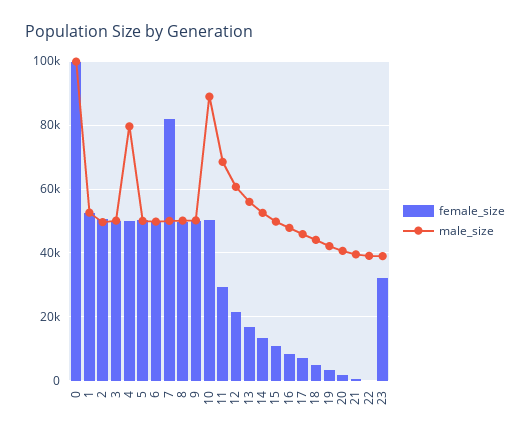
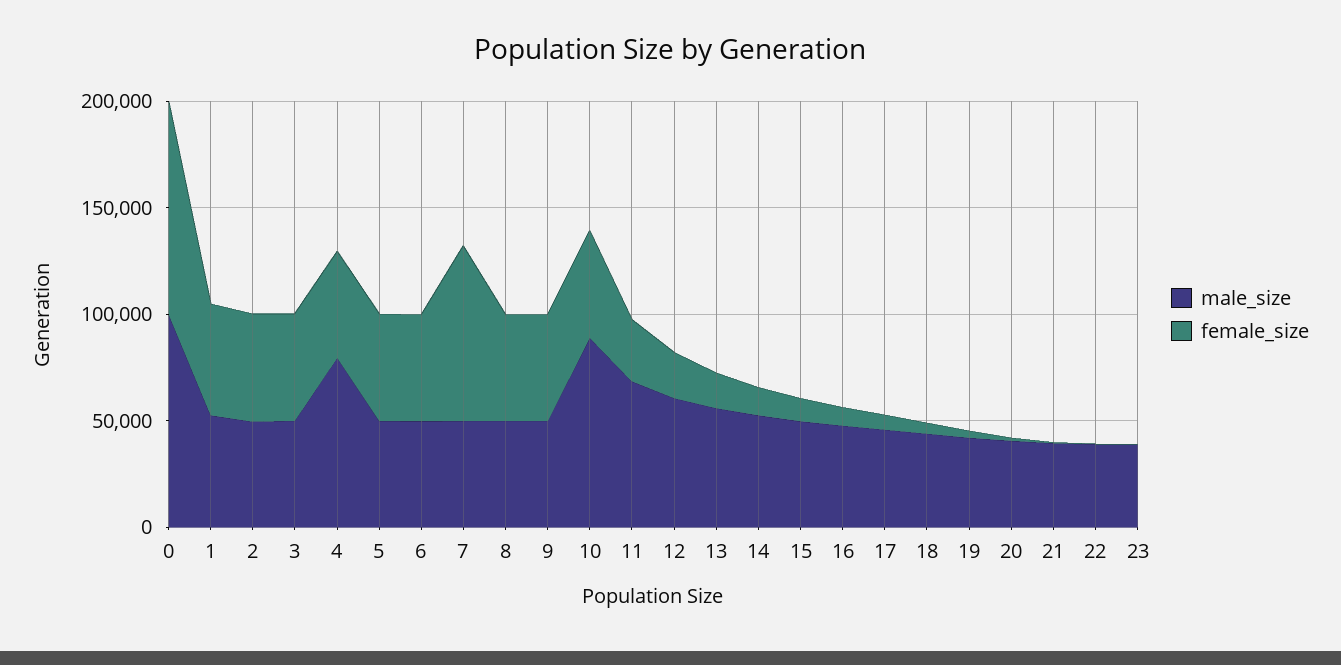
  {
    "female_size": {
      "0": 100000,
      "1": 52000,
      "2": 50000,
      "3": 50000,
      "4": 50000,
      "5": 50000,
      "6": 50000,
      "7": 82000,
      "8": 50000,
      "9": 50000,
      "10": 50000,
      "11": 30000,
      "12": 22000,
      "13": 16000,
      "14": 14000,
      "15": 10000,
      "16": 8000,
      "17": 6000,
      "18": 6000,
      "19": 4000,
      "20": 2000,
      "21": 0,
      "22": 0,
-     "23": 32000
+     "23": 0
    },
    "male_size": {
      "0": 100000,
      "1": 52000,
      "2": 50000,
      "3": 50000,
      "4": 80000,
      "5": 50000,
      "6": 50000,
      "7": 50000,
      "8": 50000,
      "9": 50000,
      "10": 88000,
      "11": 68000,
      "12": 60000,
      "13": 56000,
      "14": 52000,
      "15": 50000,
      "16": 48000,
      "17": 46000,
      "18": 44000,
      "19": 42000,
      "20": 40000,
      "21": 40000,
      "22": 40000,
      "23": 40000
    }
  }

